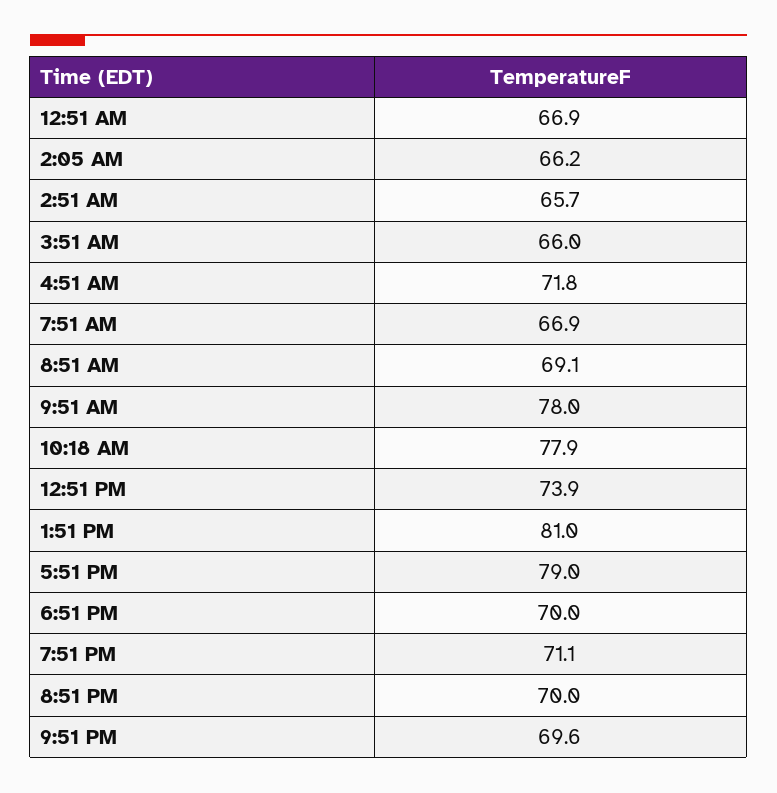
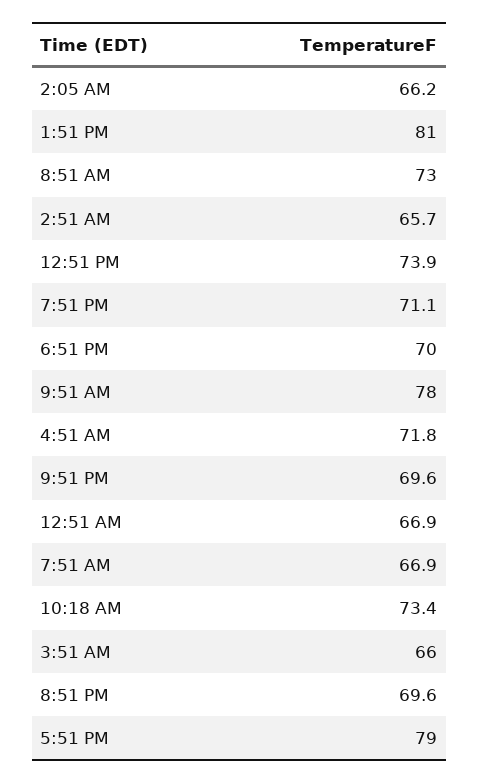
  {
    "12:51 AM": 66.9,
    "2:05 AM": 66.2,
    "2:51 AM": 65.7,
    "3:51 AM": 66,
    "4:51 AM": 71.8,
    "7:51 AM": 66.9,
-   "8:51 AM": 69.1,
+   "8:51 AM": 73,
    "9:51 AM": 78,
-   "10:18 AM": 77.9,
+   "10:18 AM": 73.4,
    "12:51 PM": 73.9,
    "1:51 PM": 81,
    "5:51 PM": 79,
    "6:51 PM": 70,
    "7:51 PM": 71.1,
-   "8:51 PM": 70,
+   "8:51 PM": 69.6,
    "9:51 PM": 69.6
  }

